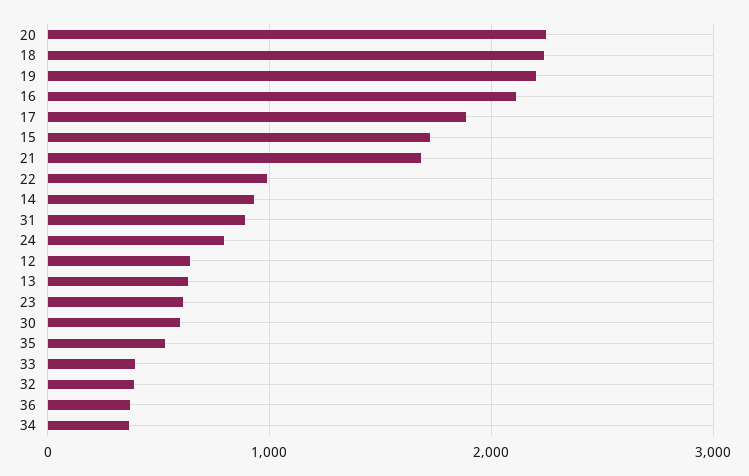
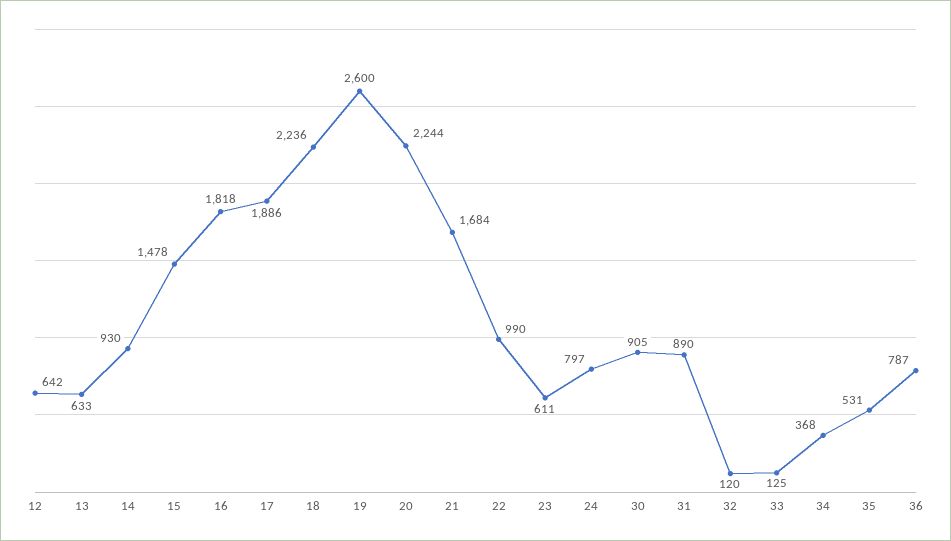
  {
    "20": 2244,
    "18": 2236,
-   "19": 2200,
+   "19": 2600,
-   "16": 2100,
+   "16": 1818,
    "17": 1886,
-   "15": 1700,
+   "15": 1478,
    "21": 1684,
    "22": 990,
    "14": 930,
    "31": 890,
    "24": 797,
    "12": 642,
    "13": 633,
    "23": 611,
-   "30": 600,
+   "30": 905,
    "35": 531,
-   "33": 400,
+   "33": 125,
-   "32": 400,
+   "32": 120,
-   "36": 400,
+   "36": 787,
    "34": 368
  }

